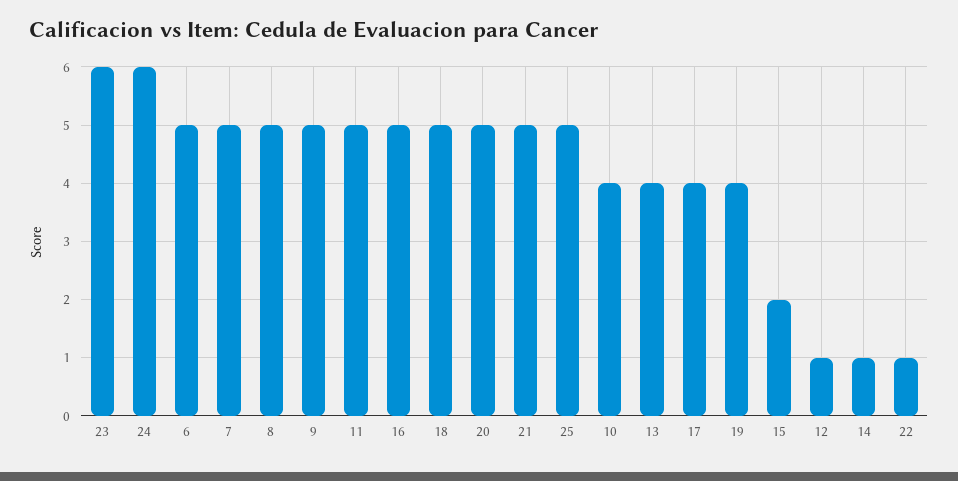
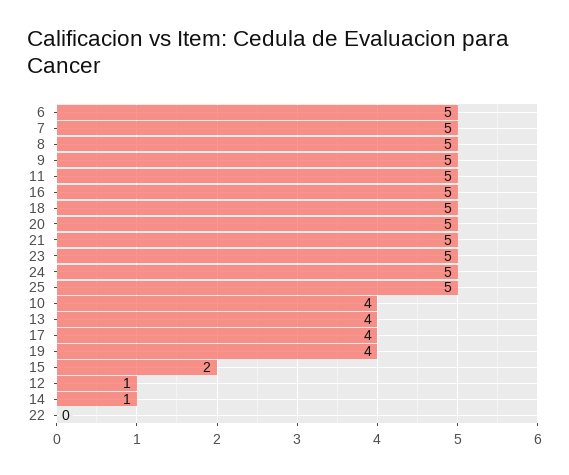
  {
-   "23": 6,
+   "23": 5,
-   "24": 6,
+   "24": 5,
    "6": 5,
    "7": 5,
    "8": 5,
    "9": 5,
    "11": 5,
    "16": 5,
    "18": 5,
    "20": 5,
    "21": 5,
    "25": 5,
    "10": 4,
    "13": 4,
    "17": 4,
    "19": 4,
    "15": 2,
    "12": 1,
    "14": 1,
-   "22": 1
+   "22": 0
  }

